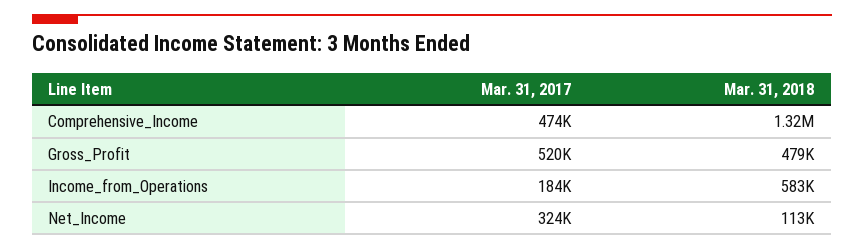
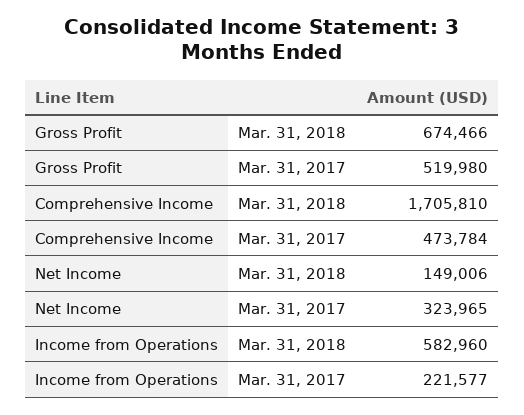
  {
    "Mar. 31, 2017": {
      "Comprehensive_Income": 473784,
      "Gross_Profit": 519980,
-     "Income_from_Operations": 184000,
+     "Income_from_Operations": 221577,
      "Net_Income": 323965
    },
    "Mar. 31, 2018": {
-     "Comprehensive_Income": 1320000,
+     "Comprehensive_Income": 1705810,
-     "Gross_Profit": 479000,
+     "Gross_Profit": 674466,
      "Income_from_Operations": 582960,
-     "Net_Income": 113000
+     "Net_Income": 149006
    }
  }

